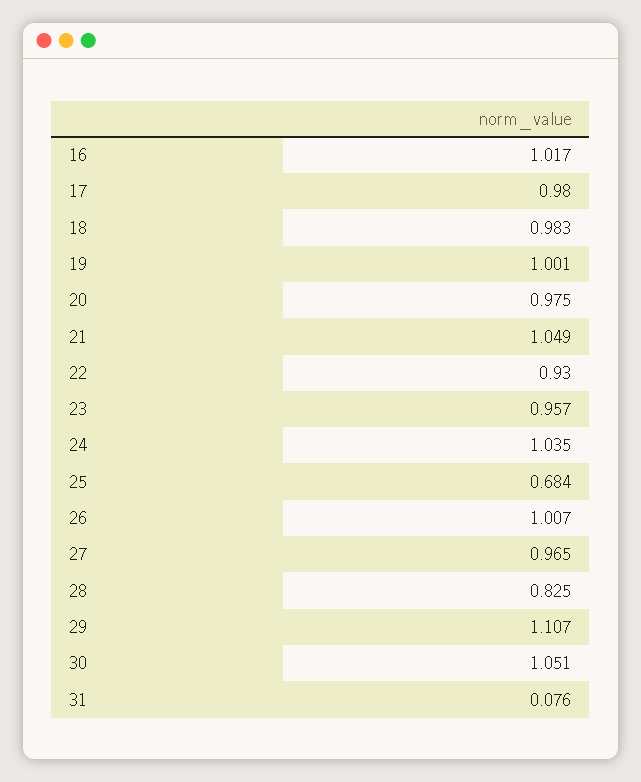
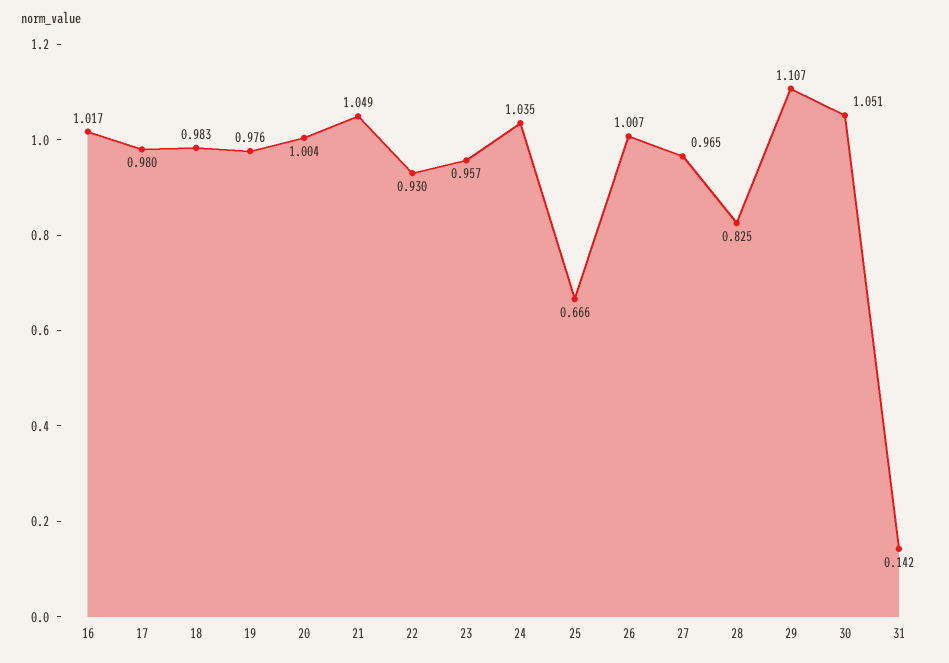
  {
    "16": 1.017,
    "17": 0.98,
    "18": 0.983,
-   "19": 1.001,
+   "19": 0.976,
-   "20": 0.975,
+   "20": 1.004,
    "21": 1.049,
    "22": 0.93,
    "23": 0.957,
    "24": 1.035,
-   "25": 0.684,
+   "25": 0.666,
    "26": 1.007,
    "27": 0.965,
    "28": 0.825,
    "29": 1.107,
    "30": 1.051,
-   "31": 0.076
+   "31": 0.142
  }

